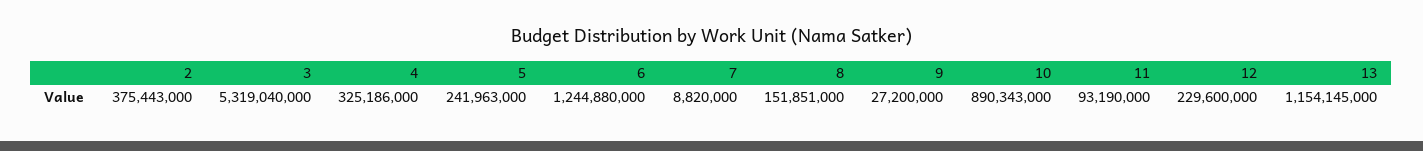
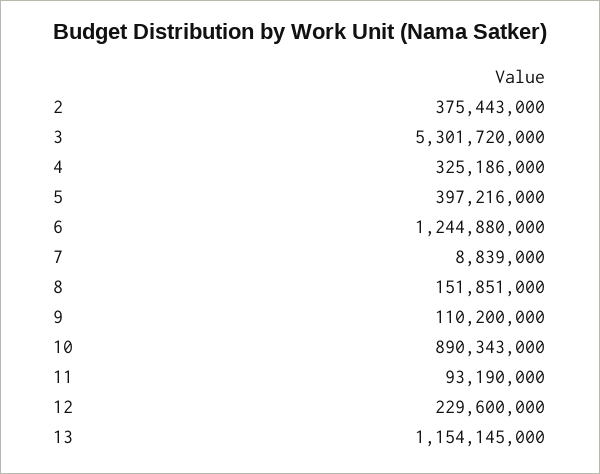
  {
    "2": 375443000,
-   "3": 5319040000,
+   "3": 5301720000,
    "4": 325186000,
-   "5": 241963000,
+   "5": 397216000,
    "6": 1244880000,
-   "7": 8820000,
+   "7": 8839000,
    "8": 151851000,
-   "9": 27200000,
+   "9": 110200000,
    "10": 890343000,
    "11": 93190000,
    "12": 229600000,
    "13": 1154145000
  }

